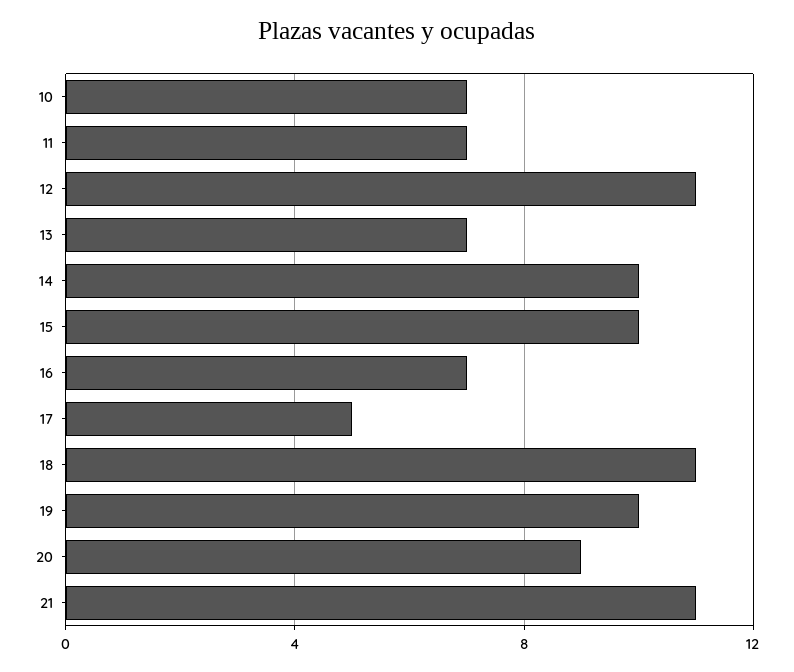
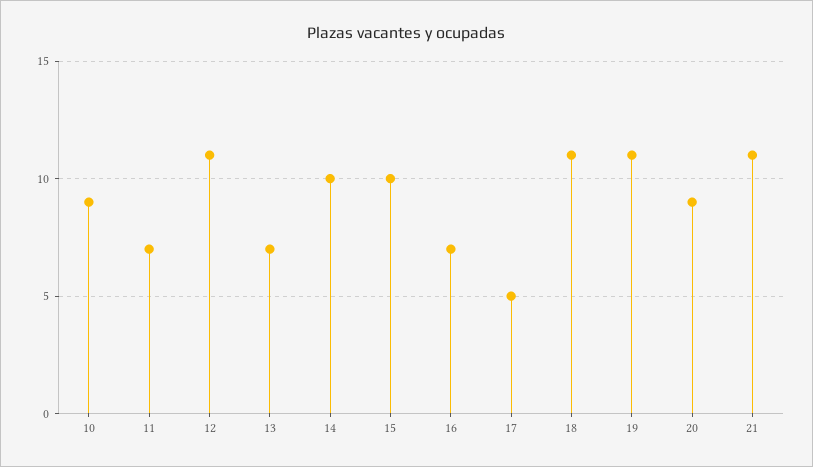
  {
-   "10": 7,
+   "10": 9,
    "11": 7,
    "12": 11,
    "13": 7,
    "14": 10,
    "15": 10,
    "16": 7,
    "17": 5,
    "18": 11,
-   "19": 10,
+   "19": 11,
    "20": 9,
    "21": 11
  }

